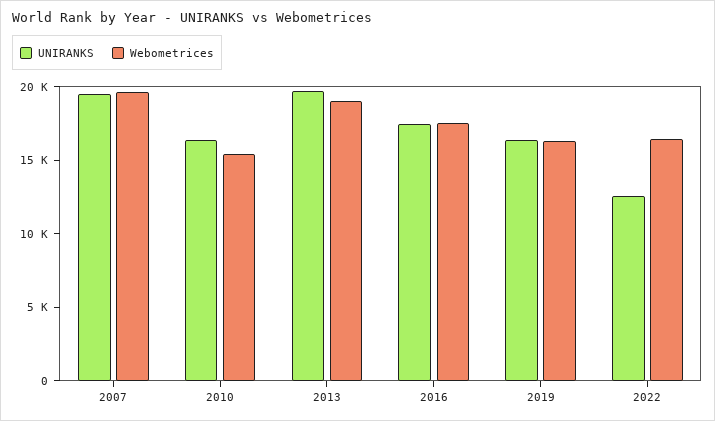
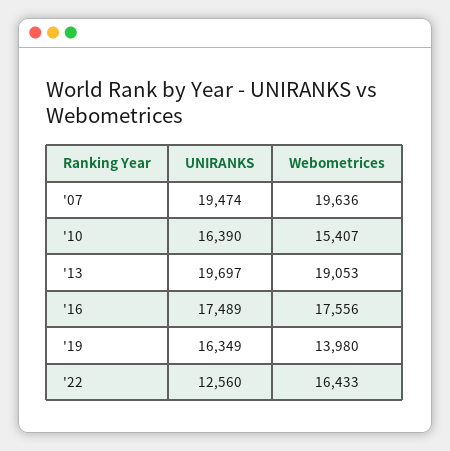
  {
    "UNIRANKS": {
      "2007": 19474,
      "2010": 16390,
      "2013": 19697,
      "2016": 17489,
      "2019": 16349,
      "2022": 12560
    },
    "Webometrices": {
      "2007": 19636,
      "2010": 15407,
      "2013": 19053,
      "2016": 17556,
-     "2019": 16000,
+     "2019": 13980,
      "2022": 16433
    }
  }

